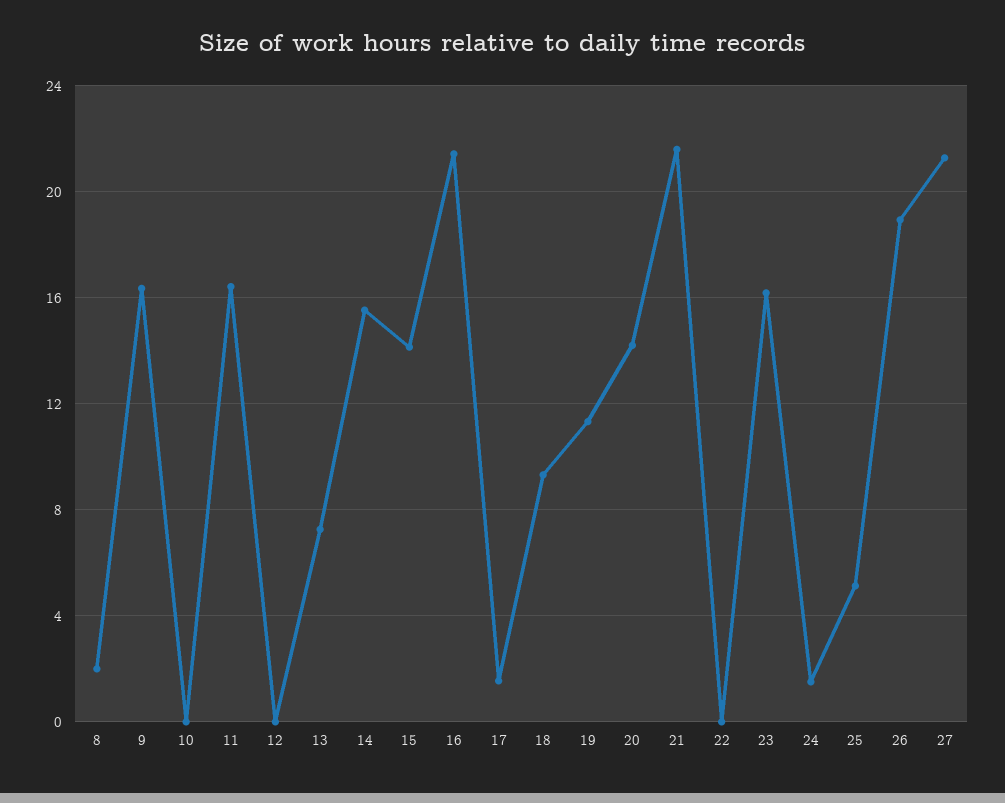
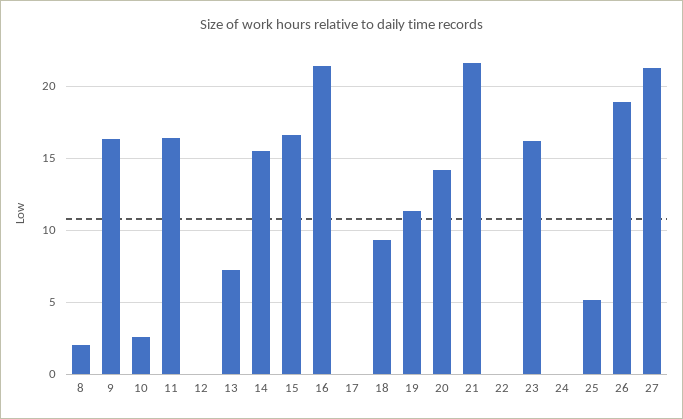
  {
    "8": 2,
    "9": 16.5,
-   "10": 0,
+   "10": 2.5,
    "11": 16.5,
    "12": 0,
    "13": 7.5,
    "14": 15.5,
-   "15": 14,
+   "15": 16.5,
    "16": 21.5,
-   "17": 1.5,
+   "17": 0,
    "18": 9.5,
    "19": 11.5,
    "20": 14,
    "21": 21.5,
    "22": 0,
    "23": 16,
-   "24": 1.5,
+   "24": 0,
    "25": 5,
    "26": 19,
    "27": 21.5
  }

